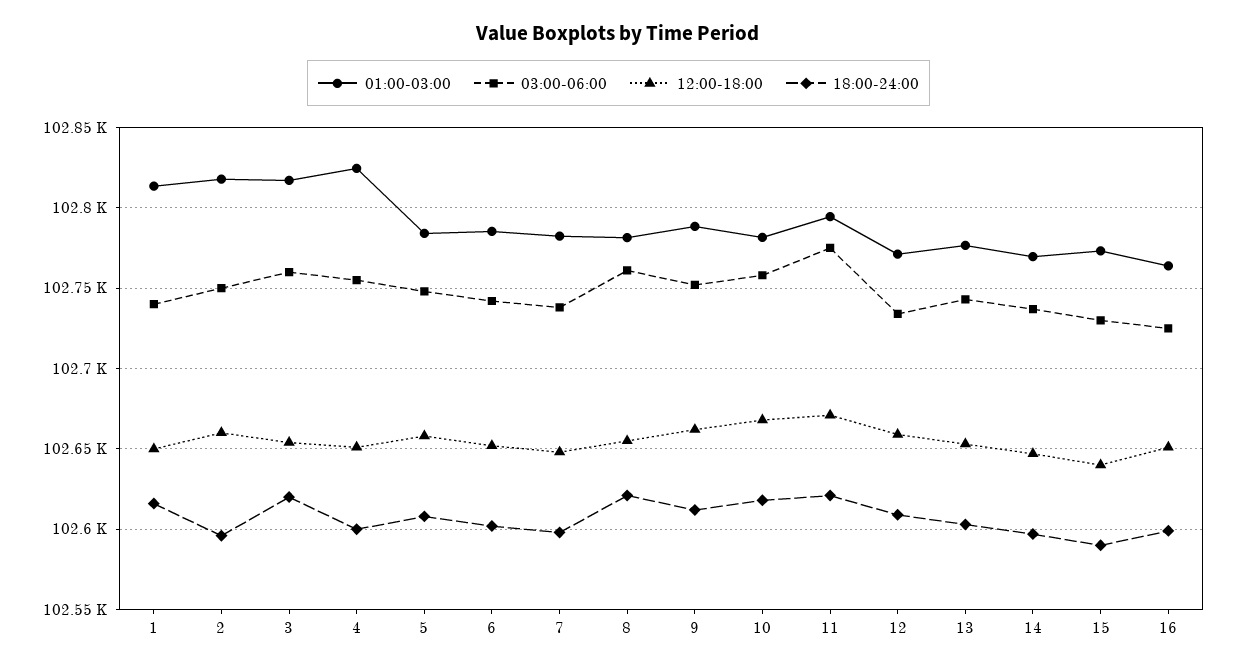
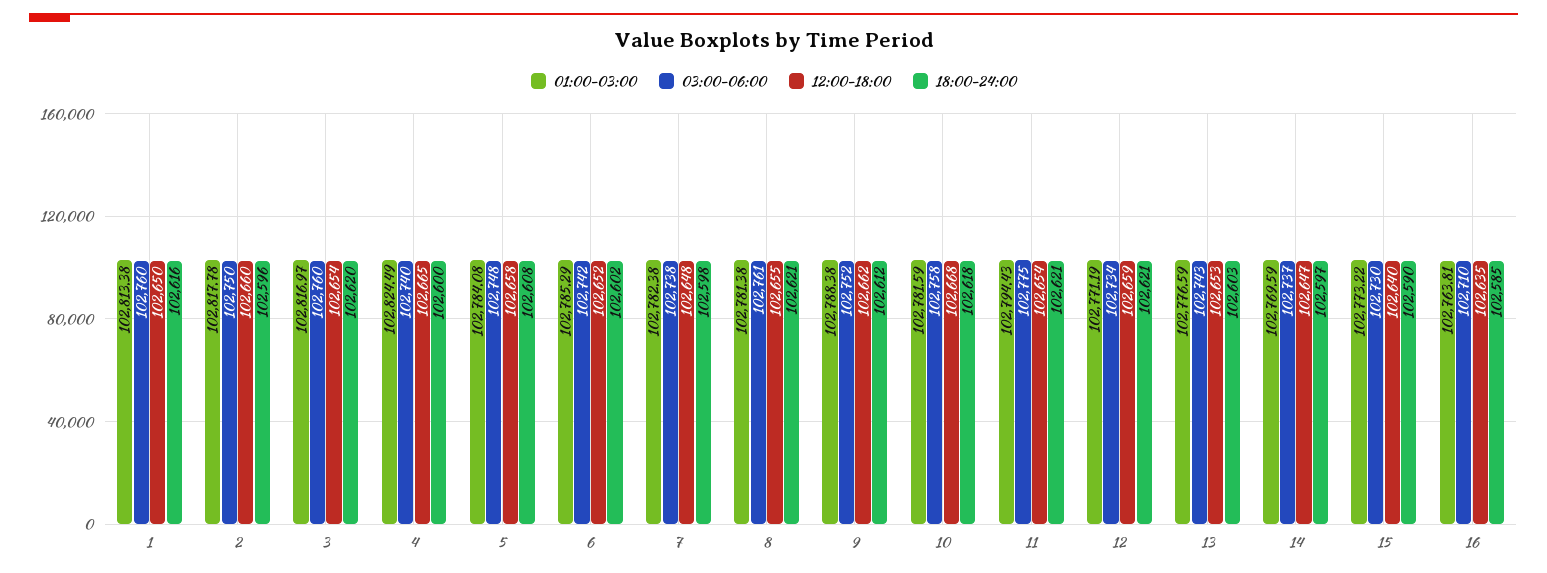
  {
    "01:00-03:00": {
      "1": 102813.38,
      "2": 102817.78,
      "3": 102816.97,
      "4": 102824.49,
      "5": 102784.08,
      "6": 102785.29,
      "7": 102782.38,
      "8": 102781.38,
      "9": 102788.38,
      "10": 102781.59,
      "11": 102794.43,
      "12": 102771.19,
      "13": 102776.59,
      "14": 102769.59,
      "15": 102773.22,
      "16": 102763.81
    },
    "03:00-06:00": {
-     "1": 102740,
+     "1": 102760,
      "2": 102750,
      "3": 102760,
-     "4": 102755,
+     "4": 102740,
      "5": 102748,
      "6": 102742,
      "7": 102738,
      "8": 102761,
      "9": 102752,
      "10": 102758,
      "11": 102775,
      "12": 102734,
      "13": 102743,
      "14": 102737,
      "15": 102730,
-     "16": 102725
+     "16": 102710
    },
    "12:00-18:00": {
      "1": 102650,
      "2": 102660,
      "3": 102654,
-     "4": 102650,
+     "4": 102665,
      "5": 102658,
      "6": 102652,
      "7": 102648,
      "8": 102655,
      "9": 102662,
      "10": 102668,
-     "11": 102670,
+     "11": 102654,
      "12": 102659,
      "13": 102653,
      "14": 102647,
      "15": 102640,
-     "16": 102650
+     "16": 102635
    },
    "18:00-24:00": {
      "1": 102616,
      "2": 102596,
      "3": 102620,
      "4": 102600,
      "5": 102608,
      "6": 102602,
      "7": 102598,
      "8": 102621,
      "9": 102612,
      "10": 102618,
      "11": 102621,
-     "12": 102610,
+     "12": 102621,
      "13": 102603,
      "14": 102597,
      "15": 102590,
-     "16": 102600
+     "16": 102585
    }
  }

